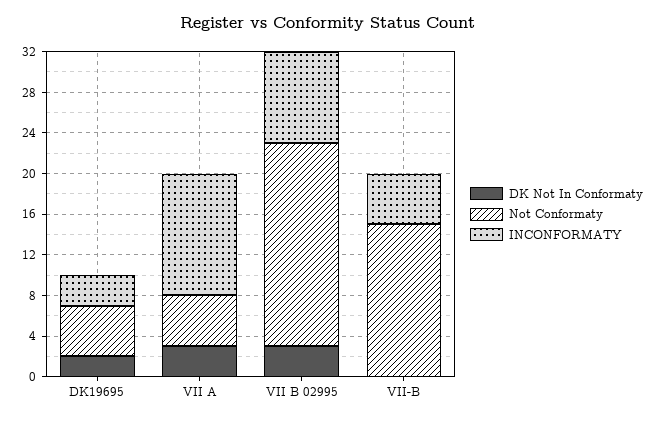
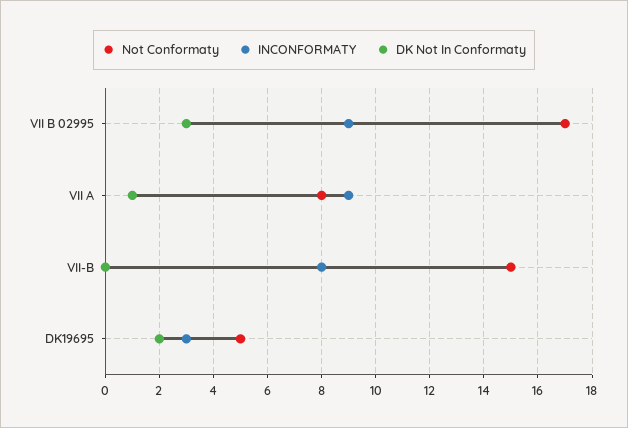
  {
    "DK Not In Conformaty": {
      "DK19695": 2,
-     "VII A": 3,
+     "VII A": 1,
      "VII B 02995": 3,
      "VII-B": 0
    },
    "Not Conformaty": {
      "DK19695": 5,
-     "VII A": 5,
+     "VII A": 8,
-     "VII B 02995": 20,
+     "VII B 02995": 17,
      "VII-B": 15
    },
    "INCONFORMATY": {
      "DK19695": 3,
-     "VII A": 12,
+     "VII A": 9,
      "VII B 02995": 9,
-     "VII-B": 5
+     "VII-B": 8
    }
  }

